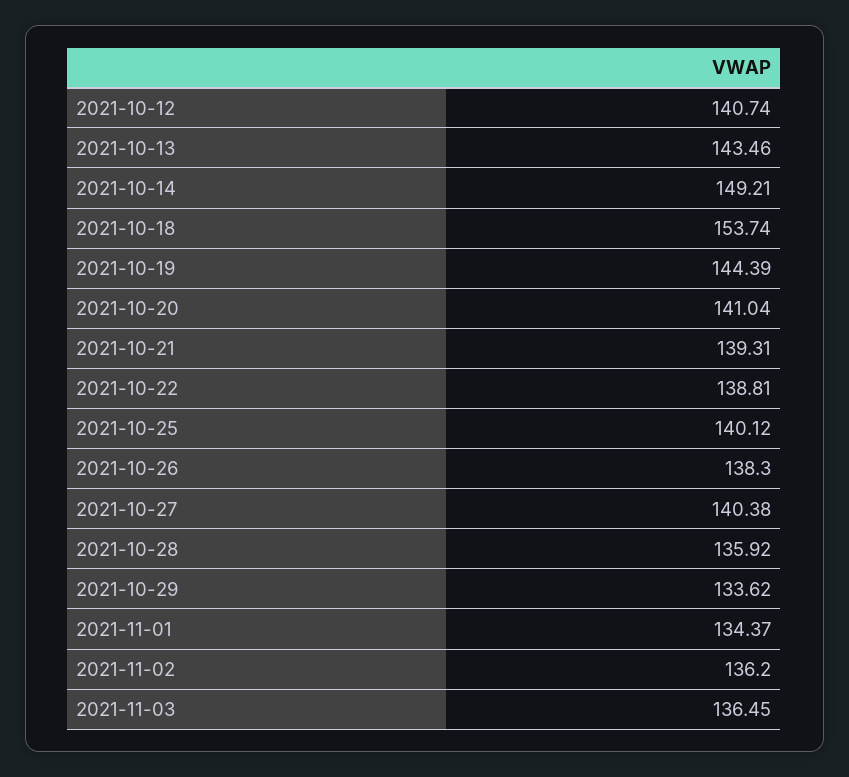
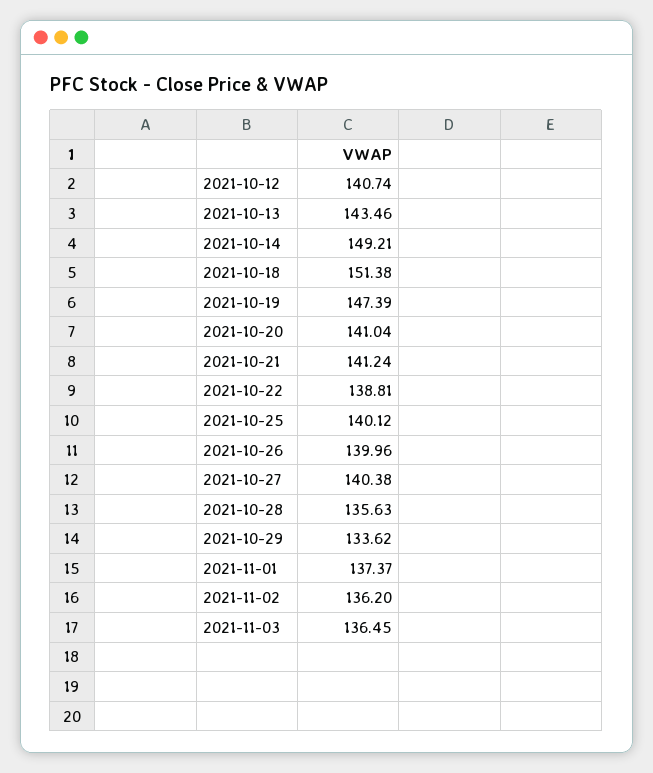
  {
    "2021-10-12": 140.74,
    "2021-10-13": 143.46,
    "2021-10-14": 149.21,
-   "2021-10-18": 153.74,
+   "2021-10-18": 151.38,
-   "2021-10-19": 144.39,
+   "2021-10-19": 147.39,
    "2021-10-20": 141.04,
-   "2021-10-21": 139.31,
+   "2021-10-21": 141.24,
    "2021-10-22": 138.81,
    "2021-10-25": 140.12,
-   "2021-10-26": 138.3,
+   "2021-10-26": 139.96,
    "2021-10-27": 140.38,
-   "2021-10-28": 135.92,
+   "2021-10-28": 135.63,
    "2021-10-29": 133.62,
-   "2021-11-01": 134.37,
+   "2021-11-01": 137.37,
    "2021-11-02": 136.2,
    "2021-11-03": 136.45
  }

